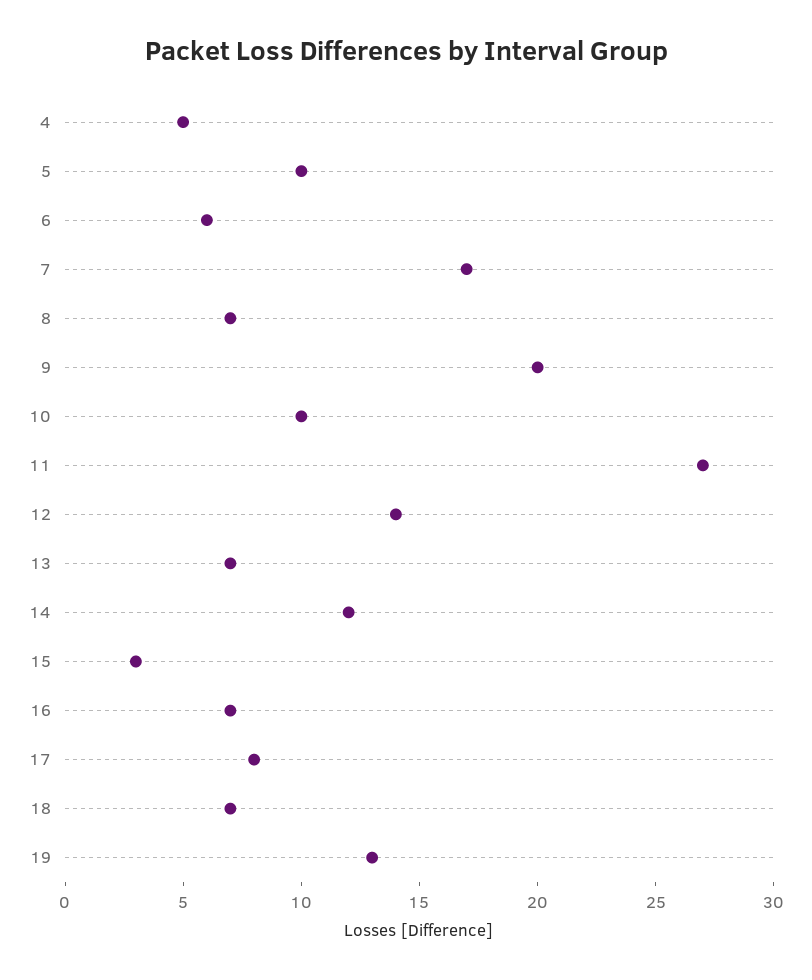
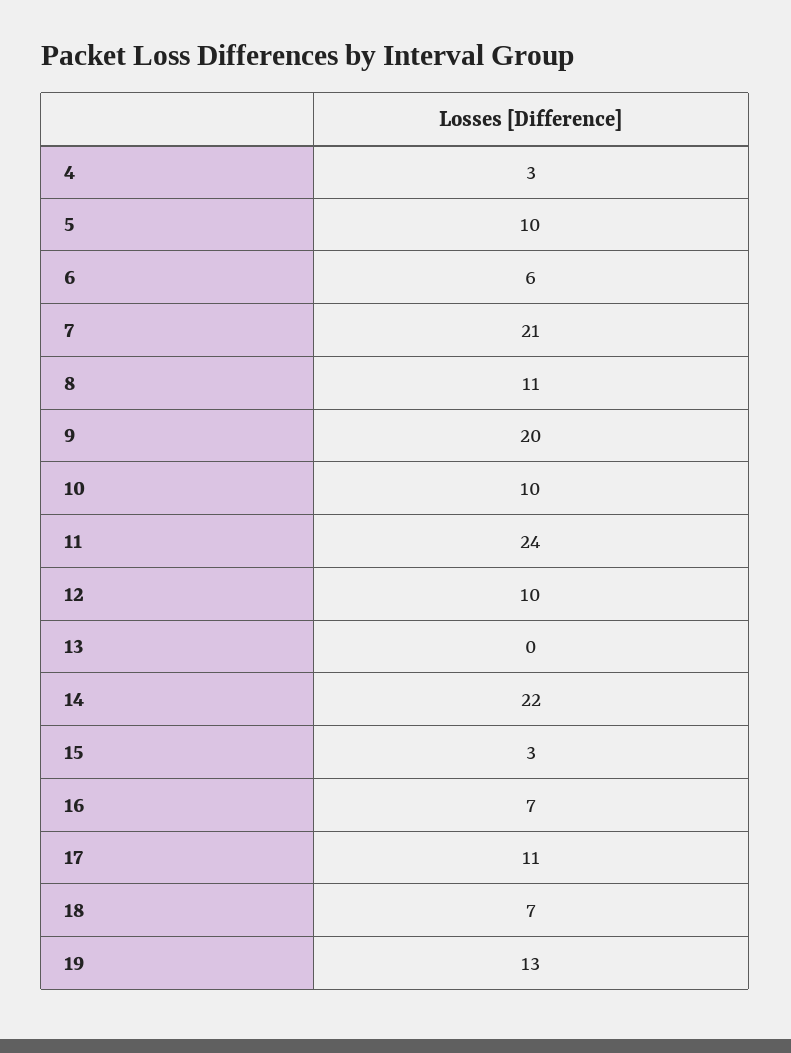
  {
-   "4": 5,
+   "4": 3,
    "5": 10,
    "6": 6,
-   "7": 17,
+   "7": 21,
-   "8": 7,
+   "8": 11,
    "9": 20,
    "10": 10,
-   "11": 27,
+   "11": 24,
-   "12": 14,
+   "12": 10,
-   "13": 7,
+   "13": 0,
-   "14": 12,
+   "14": 22,
    "15": 3,
    "16": 7,
-   "17": 8,
+   "17": 11,
    "18": 7,
    "19": 13
  }

